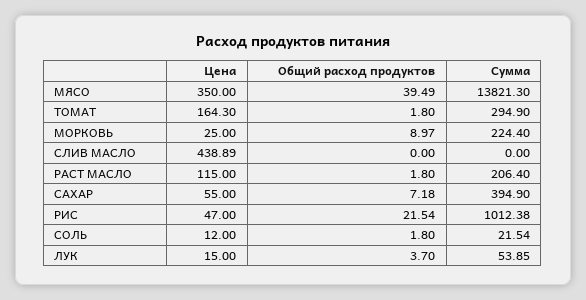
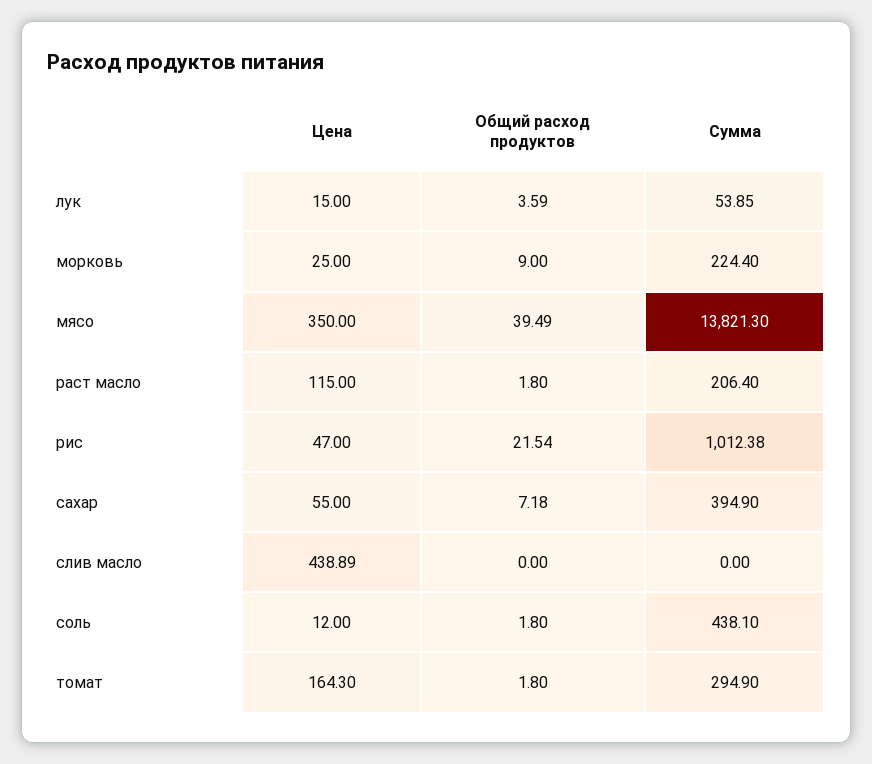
  {
    "Цена": {
      "МЯСО": 350,
      "ТОМАТ": 164.3,
      "МОРКОВЬ": 25,
      "СЛИВ МАСЛО": 438.89,
      "РАСТ МАСЛО": 115,
      "САХАР": 55,
      "РИС": 47,
      "СОЛЬ": 12,
      "ЛУК": 15
    },
    "Общий расход продуктов": {
      "МЯСО": 39.49,
      "ТОМАТ": 1.8,
-     "МОРКОВЬ": 8.97,
+     "МОРКОВЬ": 9,
      "СЛИВ МАСЛО": 0,
      "РАСТ МАСЛО": 1.8,
      "САХАР": 7.18,
      "РИС": 21.54,
      "СОЛЬ": 1.8,
-     "ЛУК": 3.7
+     "ЛУК": 3.59
    },
    "Сумма": {
      "МЯСО": 13821.3,
      "ТОМАТ": 294.9,
      "МОРКОВЬ": 224.4,
      "СЛИВ МАСЛО": 0,
      "РАСТ МАСЛО": 206.4,
      "САХАР": 394.9,
      "РИС": 1012.38,
-     "СОЛЬ": 21.54,
+     "СОЛЬ": 438.1,
      "ЛУК": 53.85
    }
  }

